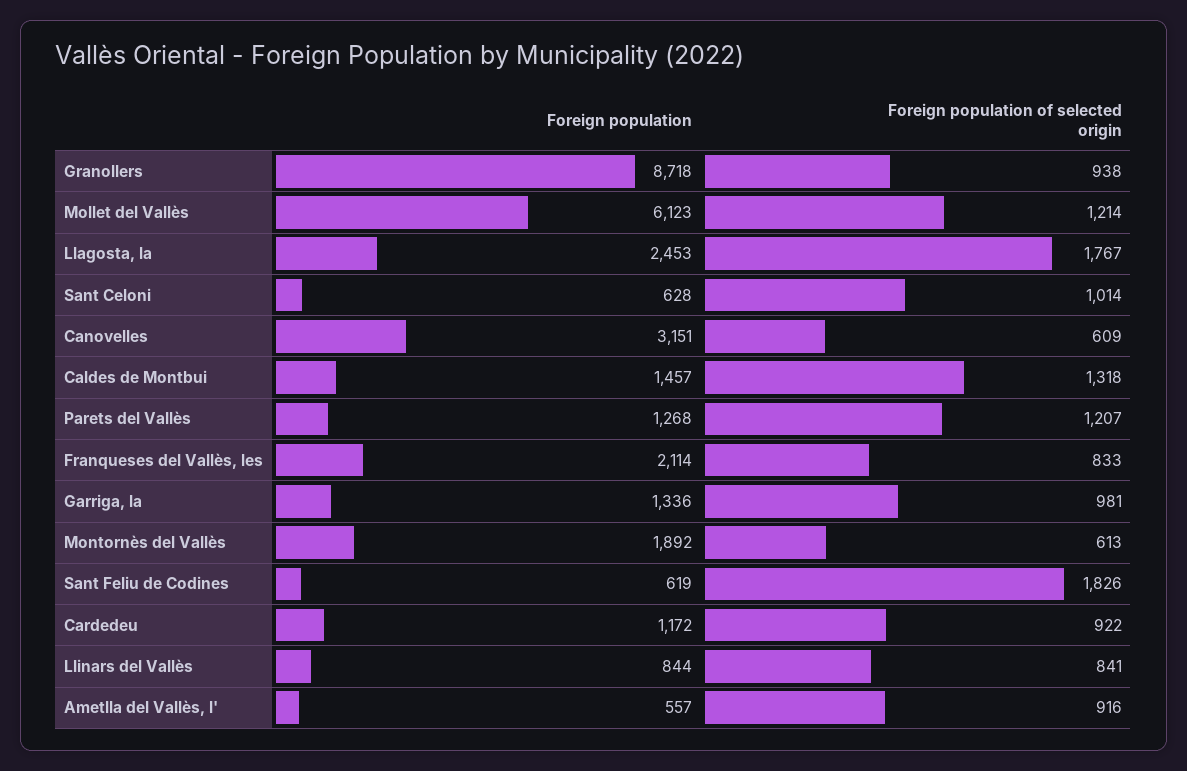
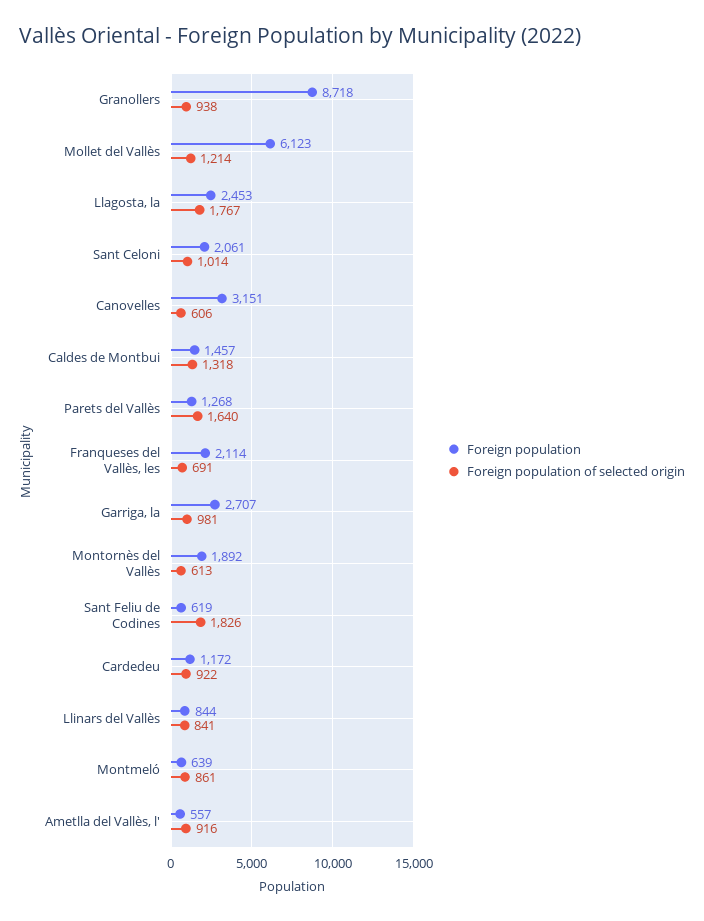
  {
    "Foreign population": {
      "Granollers": 8718,
      "Mollet del Vallès": 6123,
      "Llagosta, la": 2453,
-     "Sant Celoni": 628,
+     "Sant Celoni": 2061,
      "Canovelles": 3151,
      "Caldes de Montbui": 1457,
      "Parets del Vallès": 1268,
      "Franqueses del Vallès, les": 2114,
-     "Garriga, la": 1336,
+     "Garriga, la": 2707,
      "Montornès del Vallès": 1892,
      "Sant Feliu de Codines": 619,
      "Cardedeu": 1172,
      "Llinars del Vallès": 844,
-     "Ametlla del Vallès, l'": 557
+     "Ametlla del Vallès, l'": 557,
+     "Montmeló": 639
    },
    "Foreign population of selected origin": {
      "Granollers": 938,
      "Mollet del Vallès": 1214,
      "Llagosta, la": 1767,
      "Sant Celoni": 1014,
-     "Canovelles": 609,
+     "Canovelles": 606,
      "Caldes de Montbui": 1318,
-     "Parets del Vallès": 1207,
+     "Parets del Vallès": 1640,
-     "Franqueses del Vallès, les": 833,
+     "Franqueses del Vallès, les": 691,
      "Garriga, la": 981,
      "Montornès del Vallès": 613,
      "Sant Feliu de Codines": 1826,
      "Cardedeu": 922,
      "Llinars del Vallès": 841,
-     "Ametlla del Vallès, l'": 916
+     "Ametlla del Vallès, l'": 916,
+     "Montmeló": 861
    }
  }

